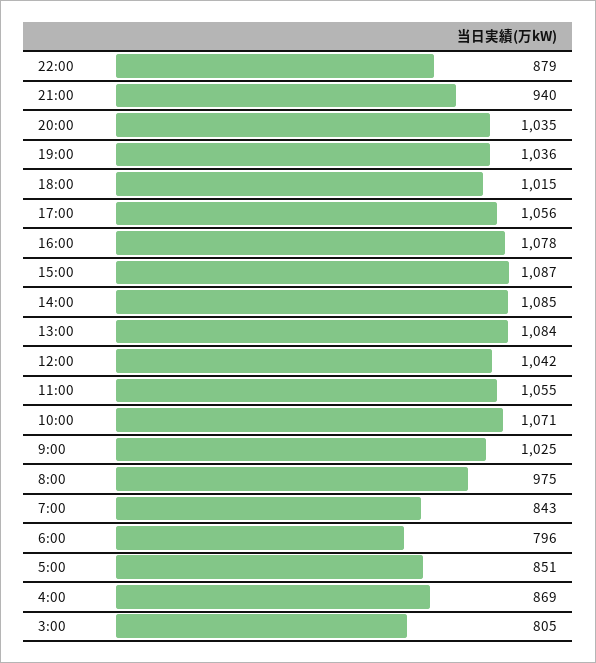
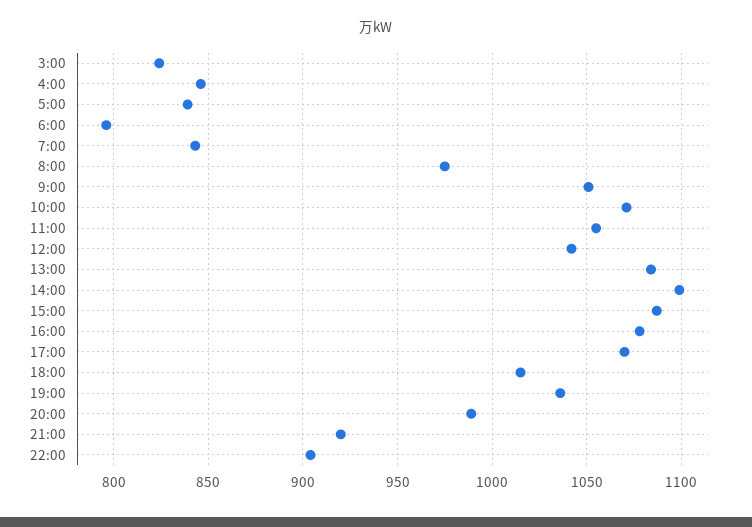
  {
-   "22:00": 879,
+   "22:00": 905,
-   "21:00": 940,
+   "21:00": 920,
-   "20:00": 1035,
+   "20:00": 990,
    "19:00": 1036,
    "18:00": 1015,
-   "17:00": 1056,
+   "17:00": 1070,
    "16:00": 1078,
    "15:00": 1087,
-   "14:00": 1085,
+   "14:00": 1100,
    "13:00": 1084,
    "12:00": 1042,
    "11:00": 1055,
    "10:00": 1071,
-   "9:00": 1025,
+   "9:00": 1050,
    "8:00": 975,
    "7:00": 843,
    "6:00": 796,
-   "5:00": 851,
+   "5:00": 840,
-   "4:00": 869,
+   "4:00": 845,
-   "3:00": 805
+   "3:00": 825
  }

